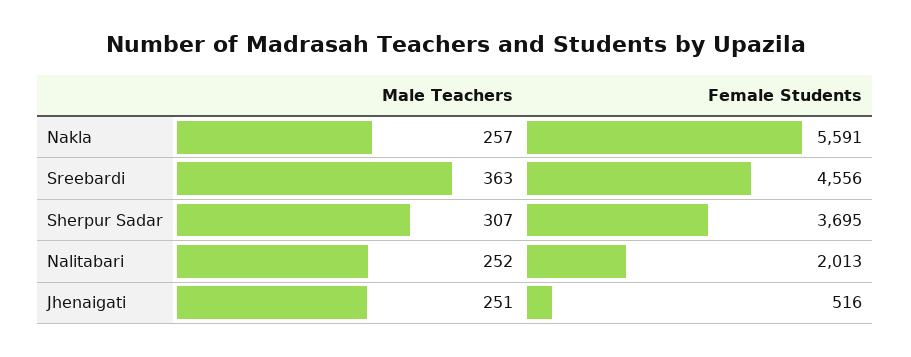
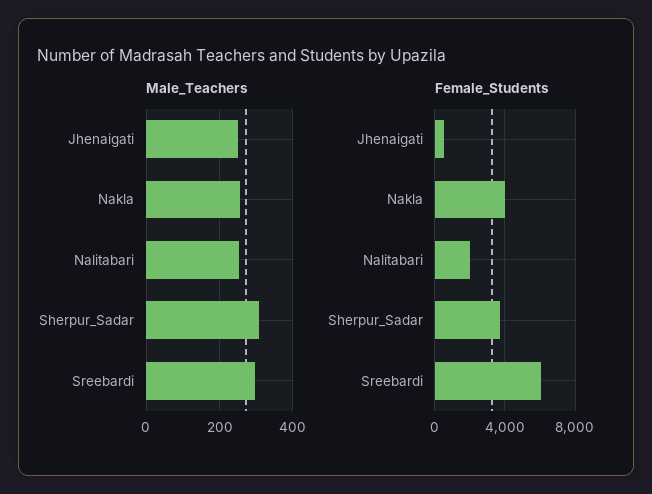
  {
    "Male Teachers": {
      "Nakla": 257,
-     "Sreebardi": 363,
+     "Sreebardi": 300,
      "Sherpur Sadar": 307,
      "Nalitabari": 252,
      "Jhenaigati": 251
    },
    "Female Students": {
-     "Nakla": 5591,
+     "Nakla": 4000,
-     "Sreebardi": 4556,
+     "Sreebardi": 6000,
      "Sherpur Sadar": 3695,
      "Nalitabari": 2013,
      "Jhenaigati": 516
    }
  }

